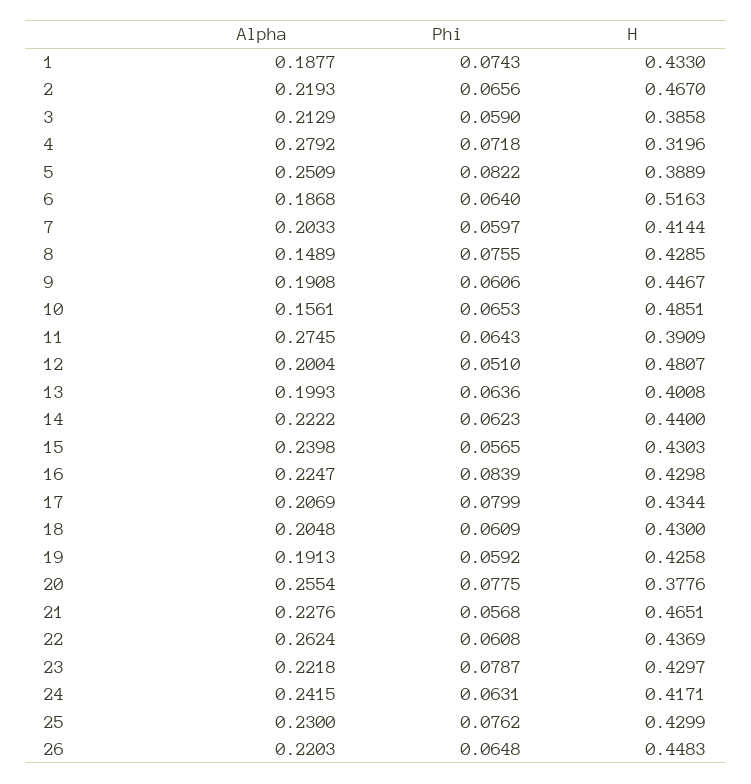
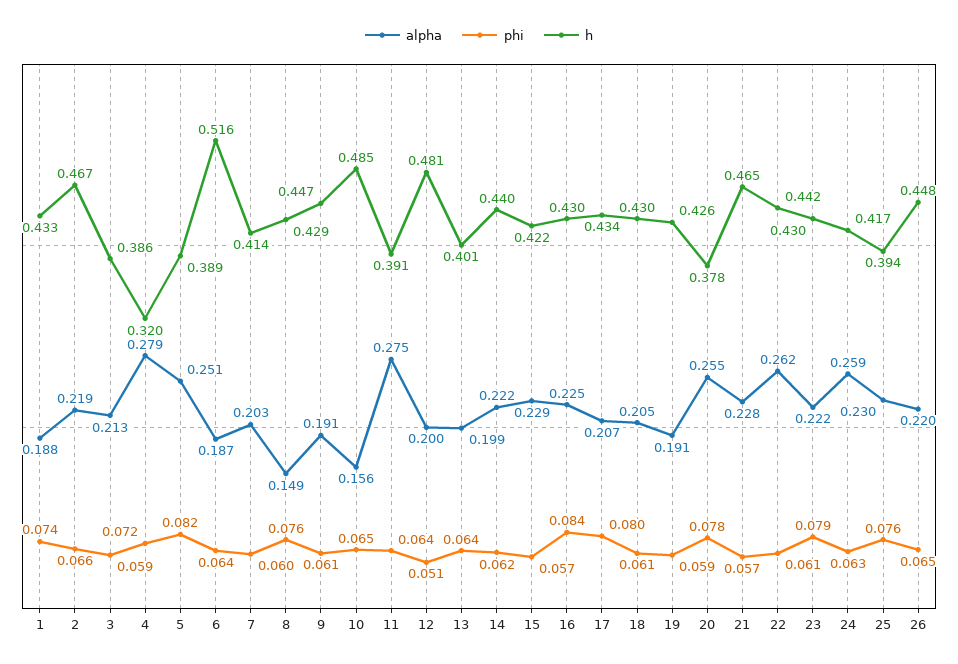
  {
    "Alpha": {
      "1": 0.1877,
      "2": 0.2193,
      "3": 0.2129,
      "4": 0.2792,
      "5": 0.2509,
      "6": 0.1868,
      "7": 0.2033,
      "8": 0.1489,
      "9": 0.1908,
      "10": 0.1561,
      "11": 0.2745,
      "12": 0.2004,
      "13": 0.1993,
      "14": 0.2222,
-     "15": 0.2398,
+     "15": 0.229,
      "16": 0.2247,
      "17": 0.2069,
      "18": 0.2048,
      "19": 0.1913,
      "20": 0.2554,
      "21": 0.2276,
      "22": 0.2624,
      "23": 0.2218,
-     "24": 0.2415,
+     "24": 0.259,
      "25": 0.23,
      "26": 0.2203
    },
    "Phi": {
      "1": 0.0743,
      "2": 0.0656,
      "3": 0.059,
      "4": 0.0718,
      "5": 0.0822,
      "6": 0.064,
      "7": 0.0597,
      "8": 0.0755,
      "9": 0.0606,
      "10": 0.0653,
      "11": 0.0643,
      "12": 0.051,
      "13": 0.0636,
      "14": 0.0623,
      "15": 0.0565,
      "16": 0.0839,
      "17": 0.0799,
      "18": 0.0609,
      "19": 0.0592,
      "20": 0.0775,
      "21": 0.0568,
      "22": 0.0608,
      "23": 0.0787,
      "24": 0.0631,
      "25": 0.0762,
      "26": 0.0648
    },
    "H": {
      "1": 0.433,
      "2": 0.467,
      "3": 0.3858,
      "4": 0.3196,
      "5": 0.3889,
      "6": 0.5163,
      "7": 0.4144,
      "8": 0.4285,
      "9": 0.4467,
      "10": 0.4851,
      "11": 0.3909,
      "12": 0.4807,
      "13": 0.4008,
      "14": 0.44,
-     "15": 0.4303,
+     "15": 0.422,
      "16": 0.4298,
      "17": 0.4344,
      "18": 0.43,
      "19": 0.4258,
      "20": 0.3776,
      "21": 0.4651,
-     "22": 0.4369,
+     "22": 0.442,
      "23": 0.4297,
      "24": 0.4171,
-     "25": 0.4299,
+     "25": 0.394,
      "26": 0.4483
    }
  }

